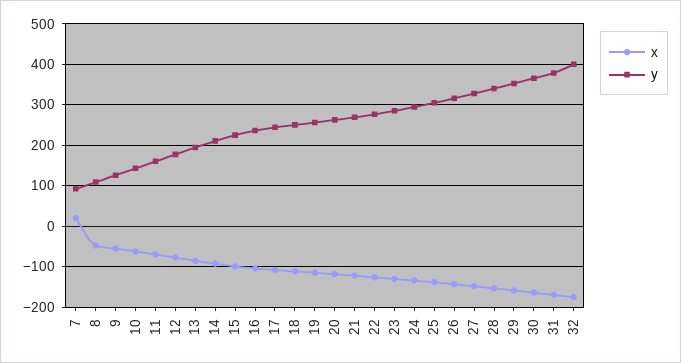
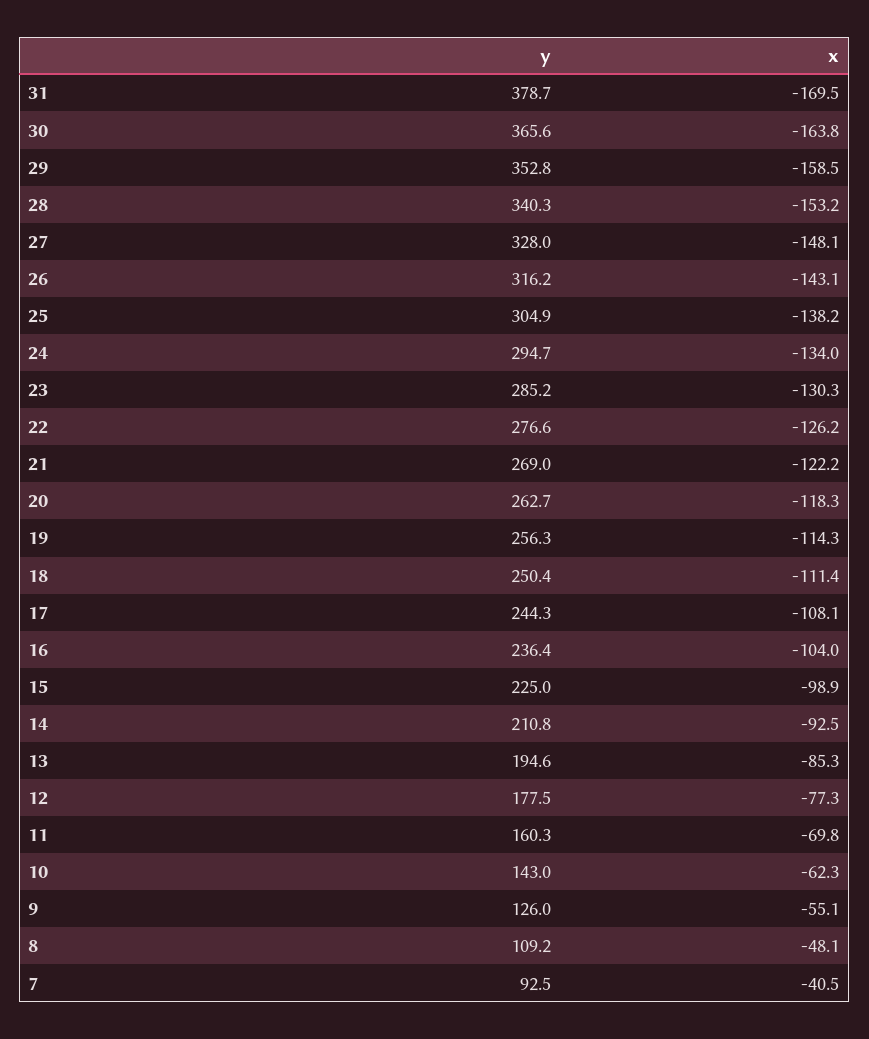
  {
    "x": {
-     "7": 20,
+     "7": -40.5,
      "8": -48.1,
      "9": -55.1,
      "10": -62.3,
      "11": -69.8,
      "12": -77.3,
      "13": -85.3,
      "14": -92.5,
      "15": -98.9,
      "16": -104,
      "17": -108.1,
      "18": -111.4,
      "19": -114.3,
      "20": -118.3,
      "21": -122.2,
      "22": -126.2,
      "23": -130.3,
      "24": -134,
      "25": -138.2,
      "26": -143.1,
      "27": -148.1,
      "28": -153.2,
      "29": -158.5,
      "30": -163.8,
-     "31": -169.5,
+     "31": -169.5
-     "32": -180
    },
    "y": {
      "7": 92.5,
      "8": 109.2,
      "9": 126,
      "10": 143,
      "11": 160.3,
      "12": 177.5,
      "13": 194.6,
      "14": 210.8,
      "15": 225,
      "16": 236.4,
      "17": 244.3,
      "18": 250.4,
      "19": 256.3,
      "20": 262.7,
      "21": 269,
      "22": 276.6,
      "23": 285.2,
      "24": 294.7,
      "25": 304.9,
      "26": 316.2,
      "27": 328,
      "28": 340.3,
      "29": 352.8,
      "30": 365.6,
-     "31": 378.7,
+     "31": 378.7
-     "32": 400
    }
  }

